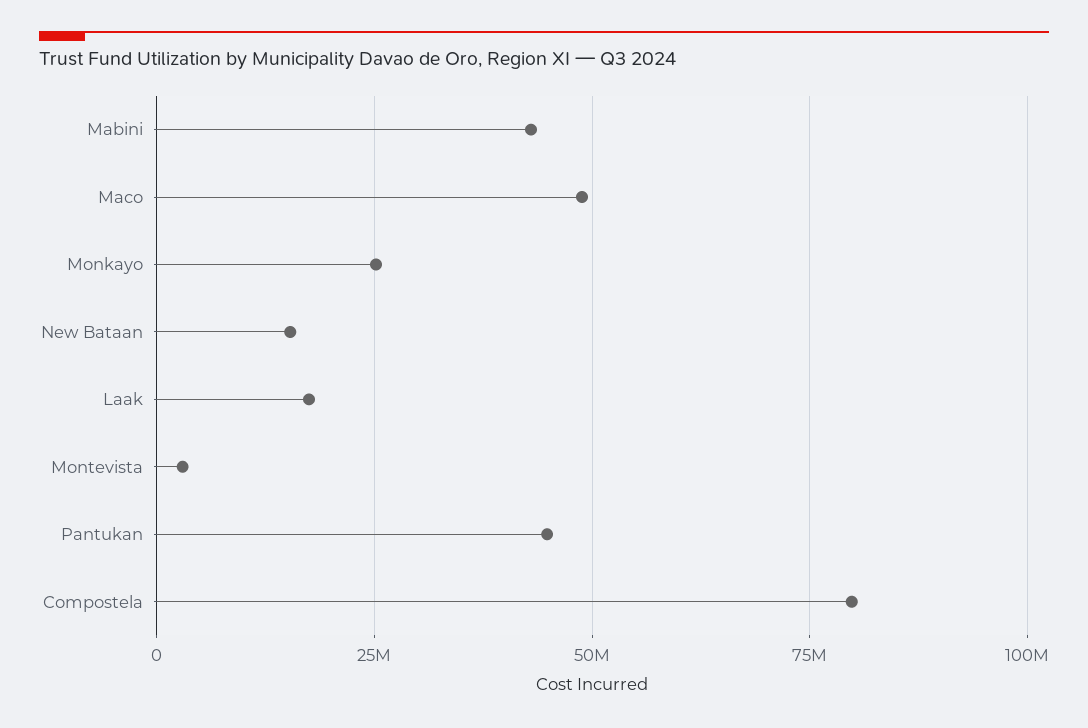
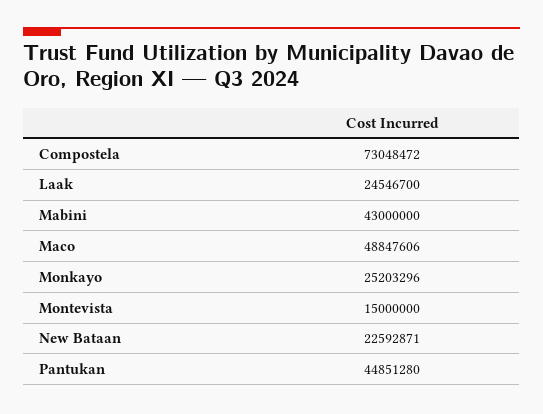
  {
    "Mabini": 43000000,
    "Maco": 48847606,
    "Monkayo": 25203296,
-   "New Bataan": 15000000,
+   "New Bataan": 22592871,
-   "Laak": 17500000,
+   "Laak": 24546700,
-   "Montevista": 2500000,
+   "Montevista": 15000000,
    "Pantukan": 44851280,
-   "Compostela": 80000000
+   "Compostela": 73048472
  }

